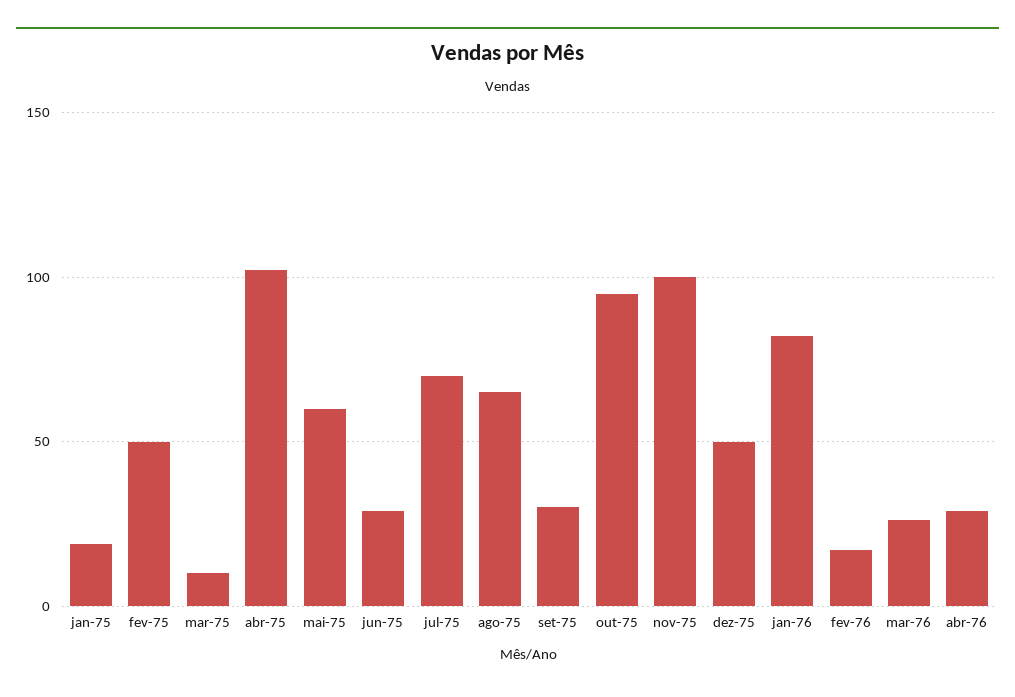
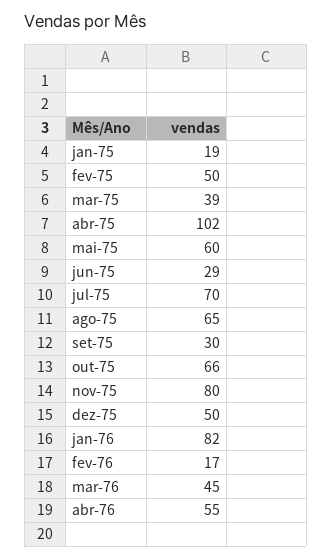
  {
    "jan-75": 19,
    "fev-75": 50,
-   "mar-75": 10,
+   "mar-75": 39,
    "abr-75": 102,
    "mai-75": 60,
    "jun-75": 29,
    "jul-75": 70,
    "ago-75": 65,
    "set-75": 30,
-   "out-75": 95,
+   "out-75": 66,
-   "nov-75": 100,
+   "nov-75": 80,
    "dez-75": 50,
    "jan-76": 82,
    "fev-76": 17,
-   "mar-76": 25,
+   "mar-76": 45,
-   "abr-76": 30
+   "abr-76": 55
  }

